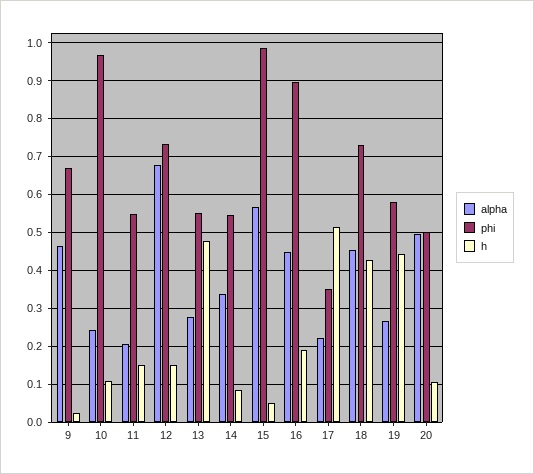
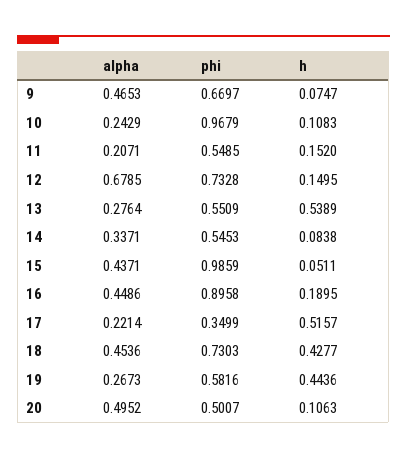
  {
    "alpha": {
      "9": 0.4653,
      "10": 0.2429,
      "11": 0.2071,
      "12": 0.6785,
      "13": 0.2764,
      "14": 0.3371,
-     "15": 0.56,
+     "15": 0.4371,
      "16": 0.4486,
      "17": 0.2214,
      "18": 0.4536,
      "19": 0.2673,
      "20": 0.4952
    },
    "phi": {
      "9": 0.6697,
      "10": 0.9679,
      "11": 0.5485,
      "12": 0.7328,
      "13": 0.5509,
      "14": 0.5453,
      "15": 0.9859,
      "16": 0.8958,
      "17": 0.3499,
      "18": 0.7303,
      "19": 0.5816,
      "20": 0.5007
    },
    "h": {
-     "9": 0.02,
+     "9": 0.0747,
      "10": 0.1083,
      "11": 0.152,
      "12": 0.1495,
-     "13": 0.48,
+     "13": 0.5389,
      "14": 0.0838,
      "15": 0.0511,
      "16": 0.1895,
      "17": 0.5157,
      "18": 0.4277,
      "19": 0.4436,
      "20": 0.1063
    }
  }

